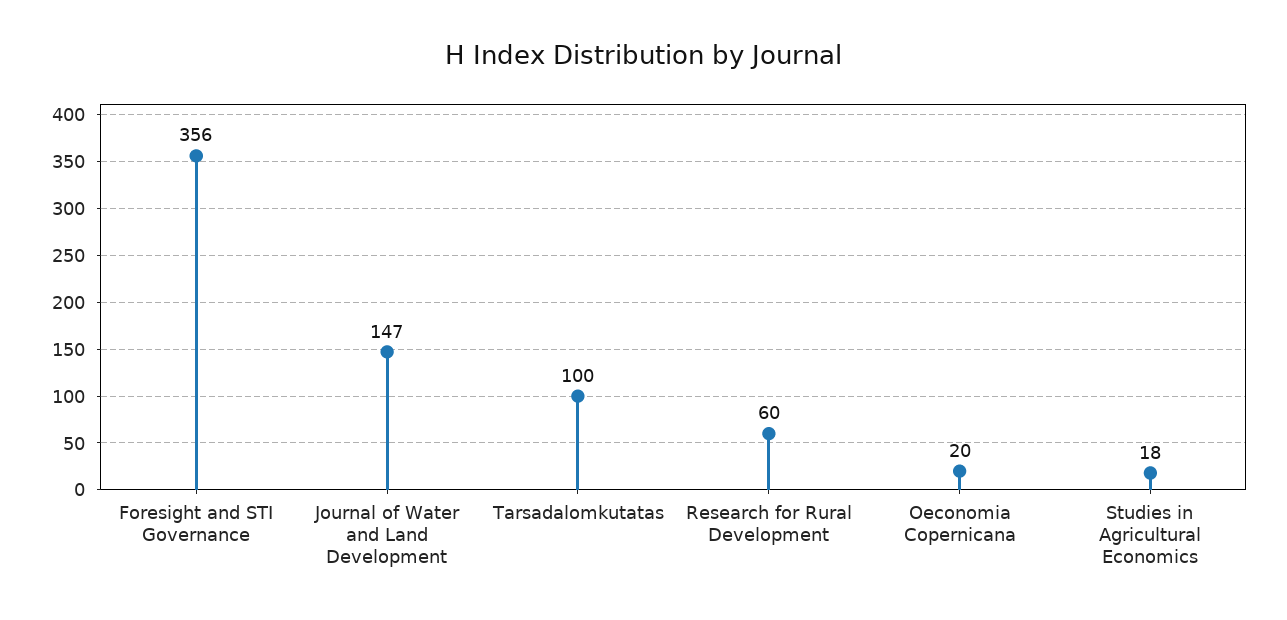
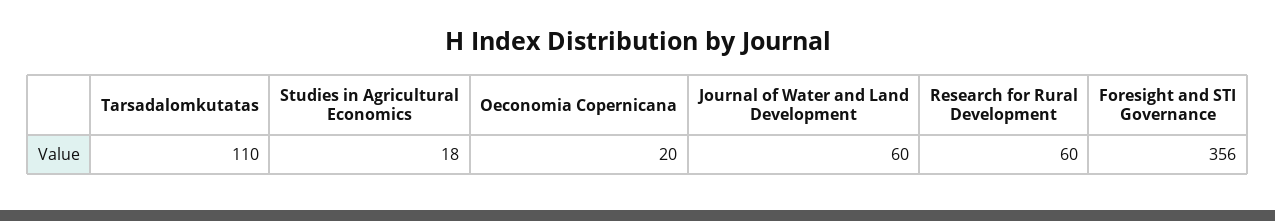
  {
    "Foresight and STI Governance": 356,
-   "Journal of Water and Land Development": 147,
+   "Journal of Water and Land Development": 60,
-   "Tarsadalomkutatas": 100,
+   "Tarsadalomkutatas": 110,
    "Research for Rural Development": 60,
    "Oeconomia Copernicana": 20,
    "Studies in Agricultural Economics": 18
  }

